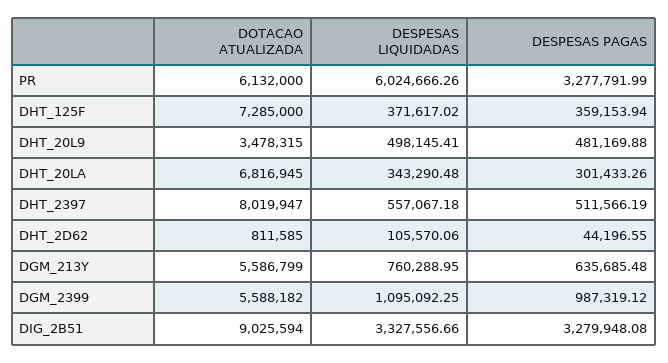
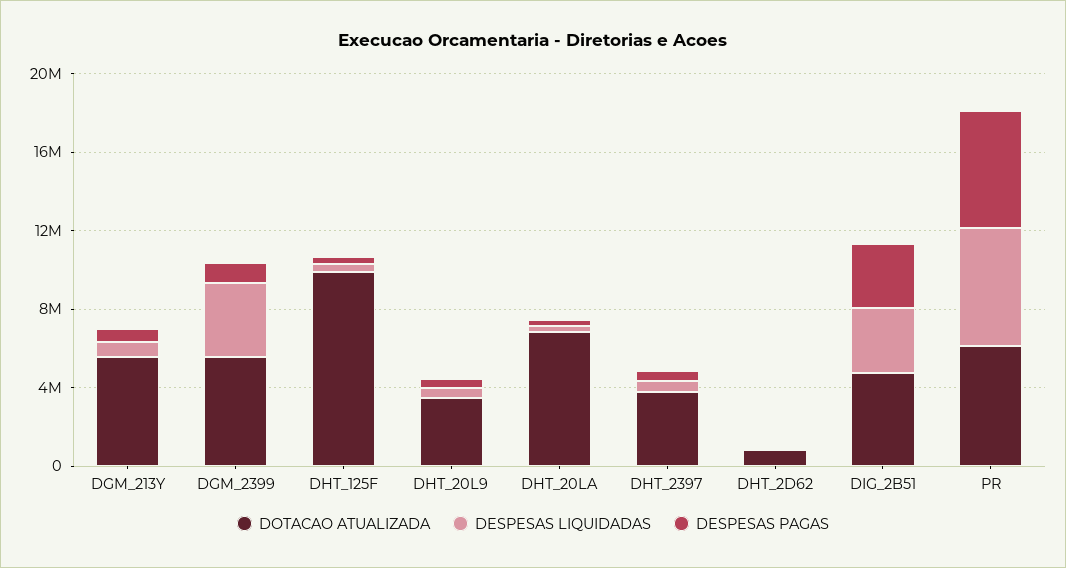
  {
    "DOTACAO ATUALIZADA": {
      "PR": 6132000,
-     "DHT_125F": 7285000,
+     "DHT_125F": 10000000,
      "DHT_20L9": 3478315,
      "DHT_20LA": 6816945,
-     "DHT_2397": 8019947,
+     "DHT_2397": 4000000,
      "DHT_2D62": 811585,
      "DGM_213Y": 5586799,
      "DGM_2399": 5588182,
-     "DIG_2B51": 9025594
+     "DIG_2B51": 5000000
    },
    "DESPESAS LIQUIDADAS": {
      "PR": 6024666.26,
      "DHT_125F": 371617.02,
      "DHT_20L9": 498145.41,
      "DHT_20LA": 343290.48,
      "DHT_2397": 557067.18,
      "DHT_2D62": 105570.06,
      "DGM_213Y": 760288.95,
-     "DGM_2399": 1095092.25,
+     "DGM_2399": 4000000,
      "DIG_2B51": 3327556.66
    },
    "DESPESAS PAGAS": {
-     "PR": 3277791.99,
+     "PR": 6000000,
      "DHT_125F": 359153.94,
      "DHT_20L9": 481169.88,
      "DHT_20LA": 301433.26,
      "DHT_2397": 511566.19,
      "DHT_2D62": 44196.55,
      "DGM_213Y": 635685.48,
      "DGM_2399": 987319.12,
      "DIG_2B51": 3279948.08
    }
  }

